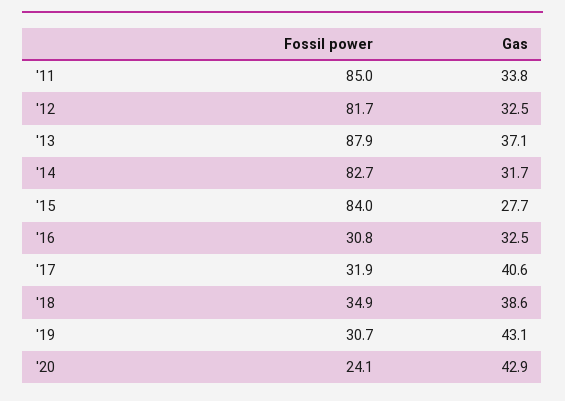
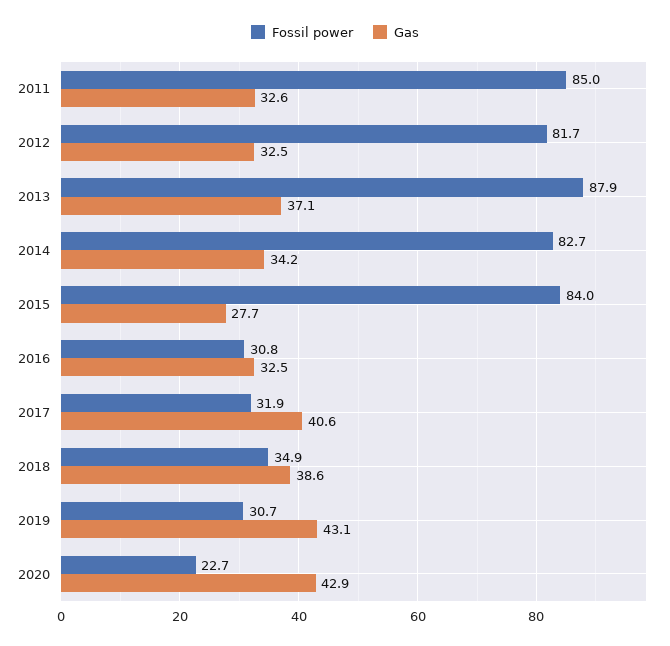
  {
    "Fossil power": {
      "'11": 85,
      "'12": 81.7,
      "'13": 87.9,
      "'14": 82.7,
      "'15": 84,
      "'16": 30.8,
      "'17": 31.9,
      "'18": 34.9,
      "'19": 30.7,
-     "'20": 24.1
+     "'20": 22.7
    },
    "Gas": {
-     "'11": 33.8,
+     "'11": 32.6,
      "'12": 32.5,
      "'13": 37.1,
-     "'14": 31.7,
+     "'14": 34.2,
      "'15": 27.7,
      "'16": 32.5,
      "'17": 40.6,
      "'18": 38.6,
      "'19": 43.1,
      "'20": 42.9
    }
  }

